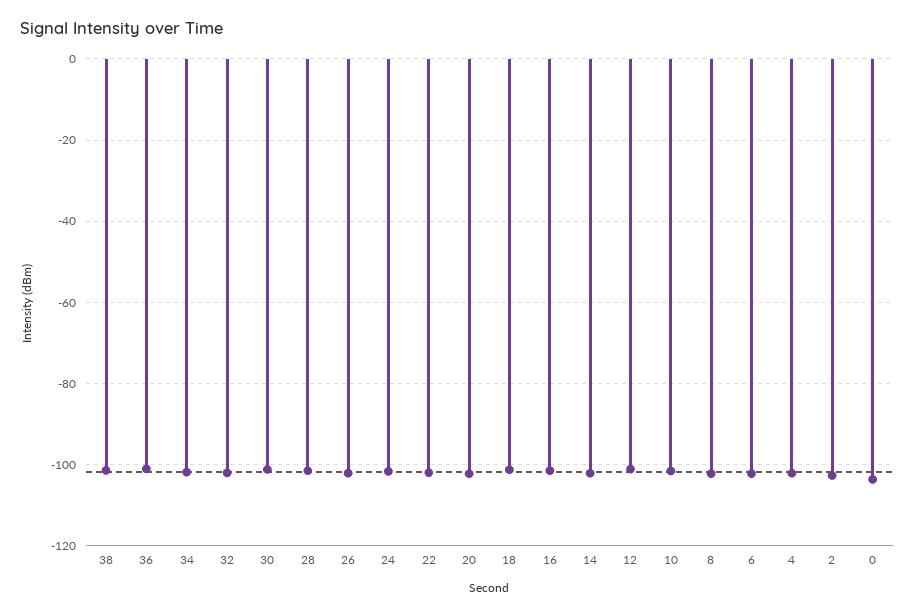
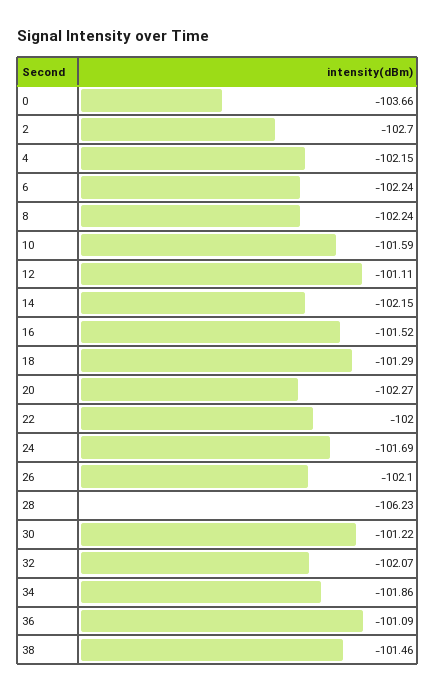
  {
    "38": -101.46,
    "36": -101.09,
    "34": -101.86,
    "32": -102.07,
    "30": -101.22,
-   "28": -102,
+   "28": -106.23,
    "26": -102.1,
    "24": -101.69,
    "22": -102,
    "20": -102.27,
    "18": -101.29,
    "16": -101.52,
    "14": -102.15,
    "12": -101.11,
    "10": -101.59,
    "8": -102.24,
    "6": -102.24,
    "4": -102.15,
    "2": -102.7,
    "0": -103.66
  }

